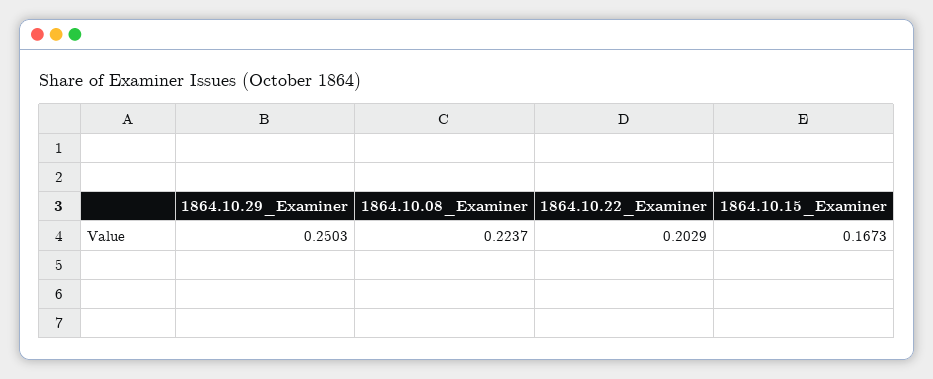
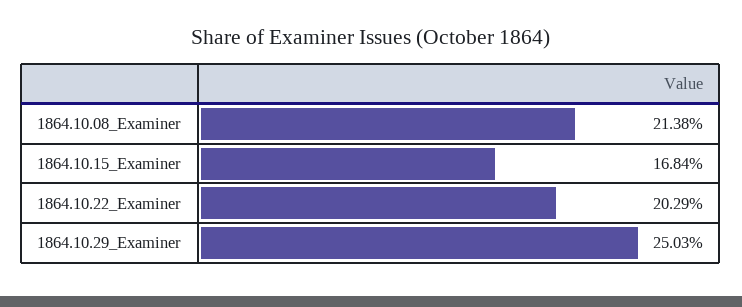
  {
    "1864.10.29_Examiner": 0.2503,
-   "1864.10.08_Examiner": 0.2237,
+   "1864.10.08_Examiner": 0.2138,
    "1864.10.22_Examiner": 0.2029,
-   "1864.10.15_Examiner": 0.1673
+   "1864.10.15_Examiner": 0.1684
  }

